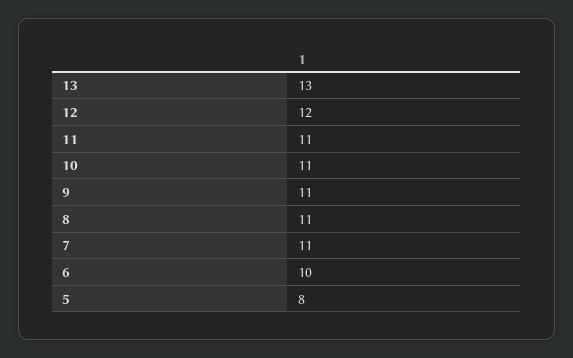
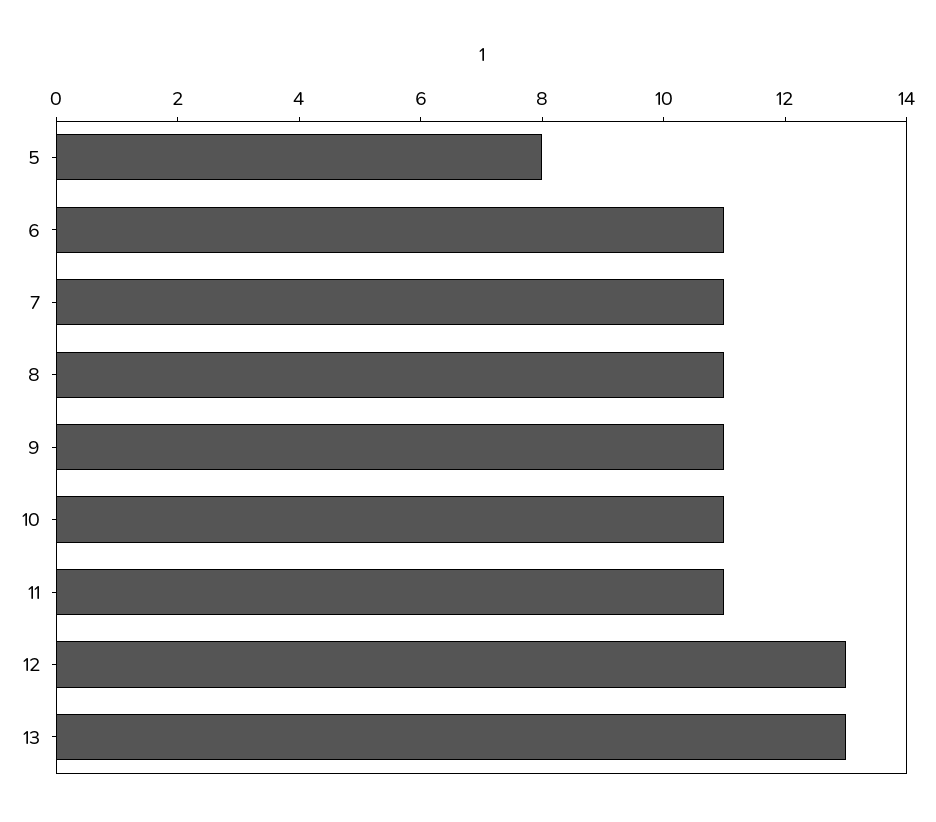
  {
    "13": 13,
-   "12": 12,
+   "12": 13,
    "11": 11,
    "10": 11,
    "9": 11,
    "8": 11,
    "7": 11,
-   "6": 10,
+   "6": 11,
    "5": 8
  }

